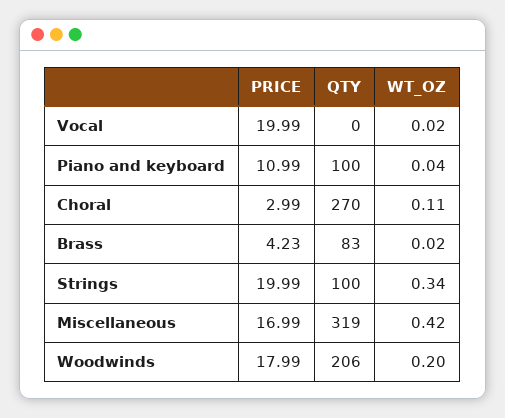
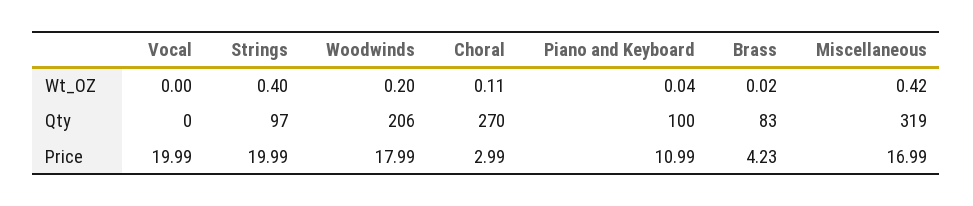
  {
    "PRICE": {
      "Vocal": 19.99,
      "Piano and keyboard": 10.99,
      "Choral": 2.99,
      "Brass": 4.23,
      "Strings": 19.99,
      "Miscellaneous": 16.99,
      "Woodwinds": 17.99
    },
    "QTY": {
      "Vocal": 0,
      "Piano and keyboard": 100,
      "Choral": 270,
      "Brass": 83,
-     "Strings": 100,
+     "Strings": 97,
      "Miscellaneous": 319,
      "Woodwinds": 206
    },
    "WT_OZ": {
-     "Vocal": 0.02,
+     "Vocal": 0,
      "Piano and keyboard": 0.04,
      "Choral": 0.11,
      "Brass": 0.02,
-     "Strings": 0.34,
+     "Strings": 0.4,
      "Miscellaneous": 0.42,
      "Woodwinds": 0.2
    }
  }

